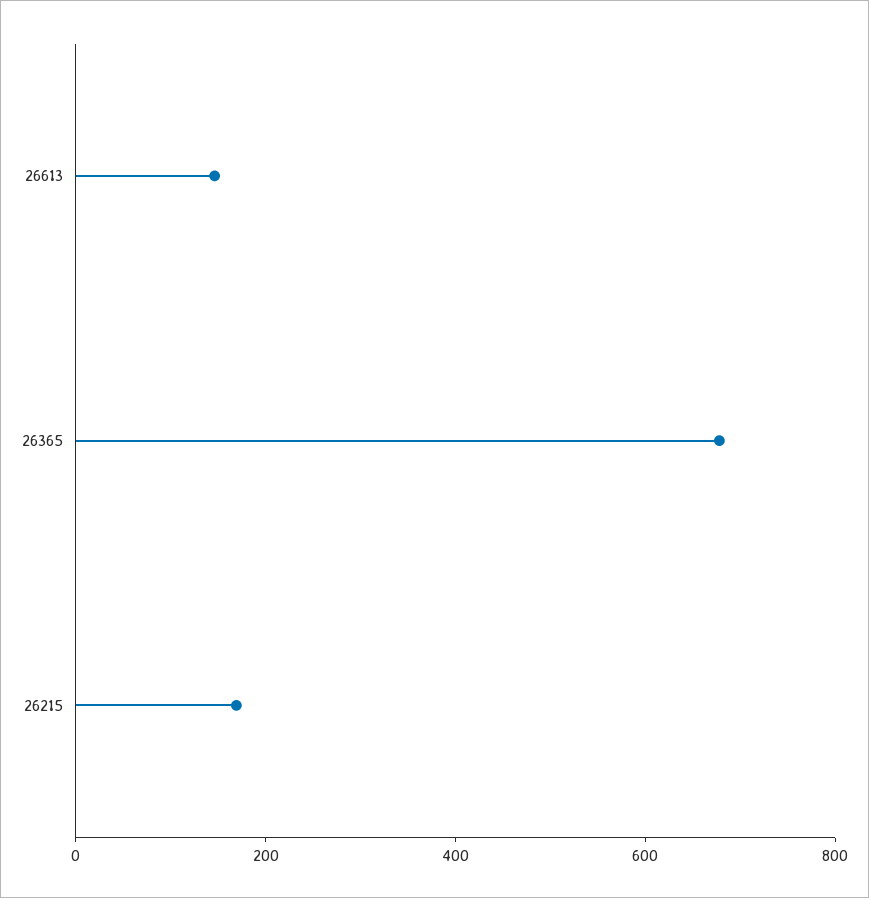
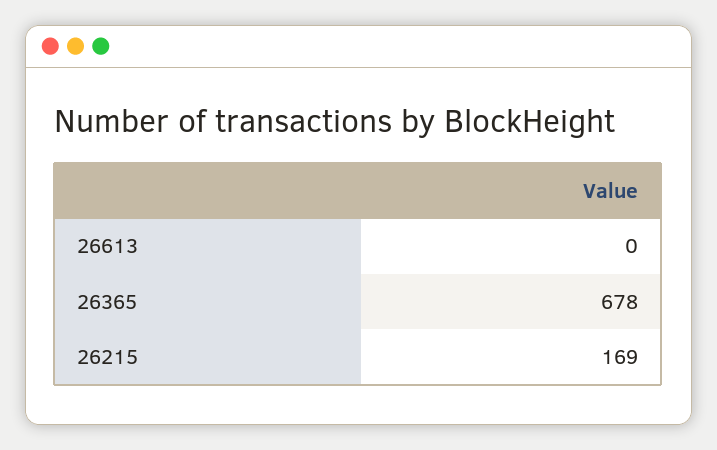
  {
-   "26613": 150,
+   "26613": 0,
    "26365": 678,
    "26215": 169
  }

